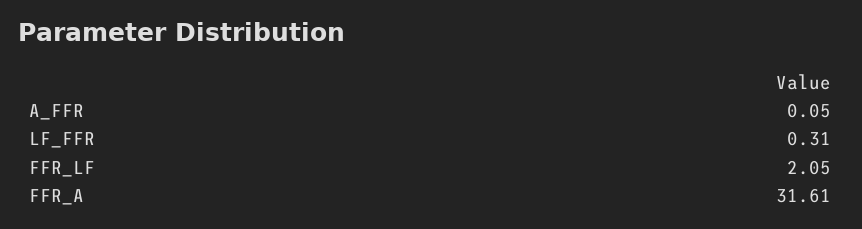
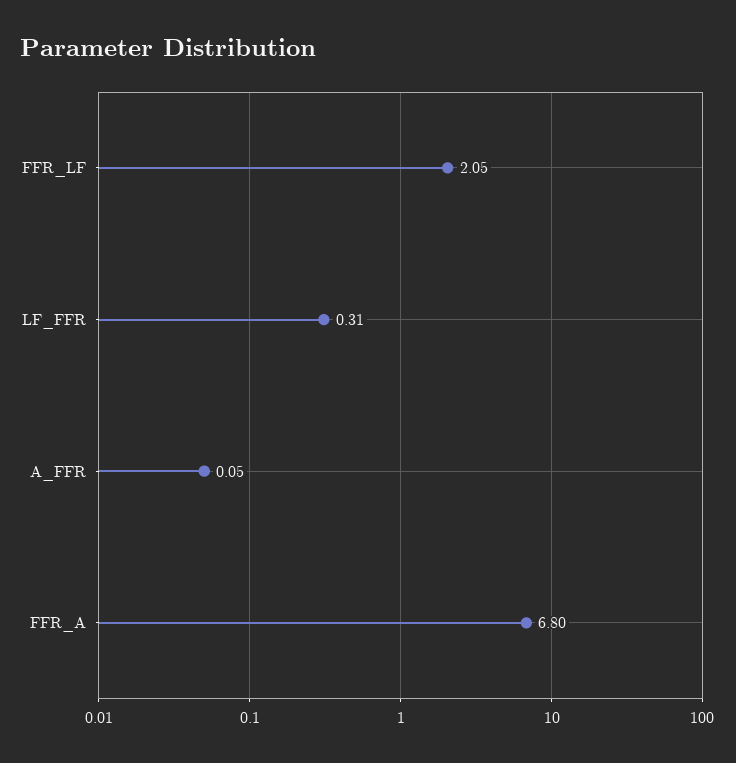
  {
    "A_FFR": 0.05,
    "LF_FFR": 0.31,
    "FFR_LF": 2.05,
-   "FFR_A": 31.61
+   "FFR_A": 6.8
  }

